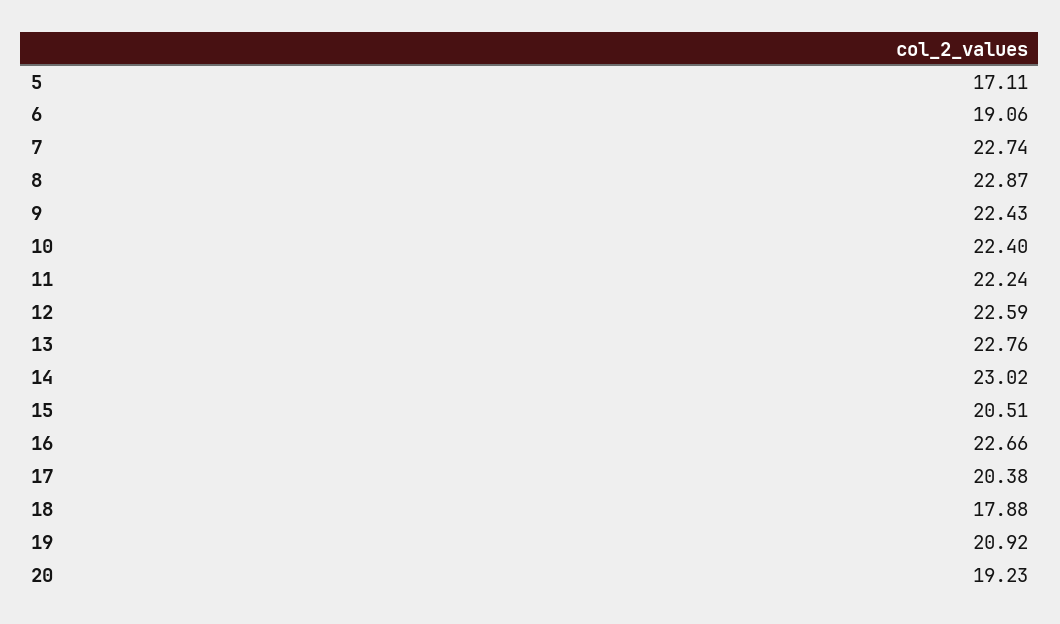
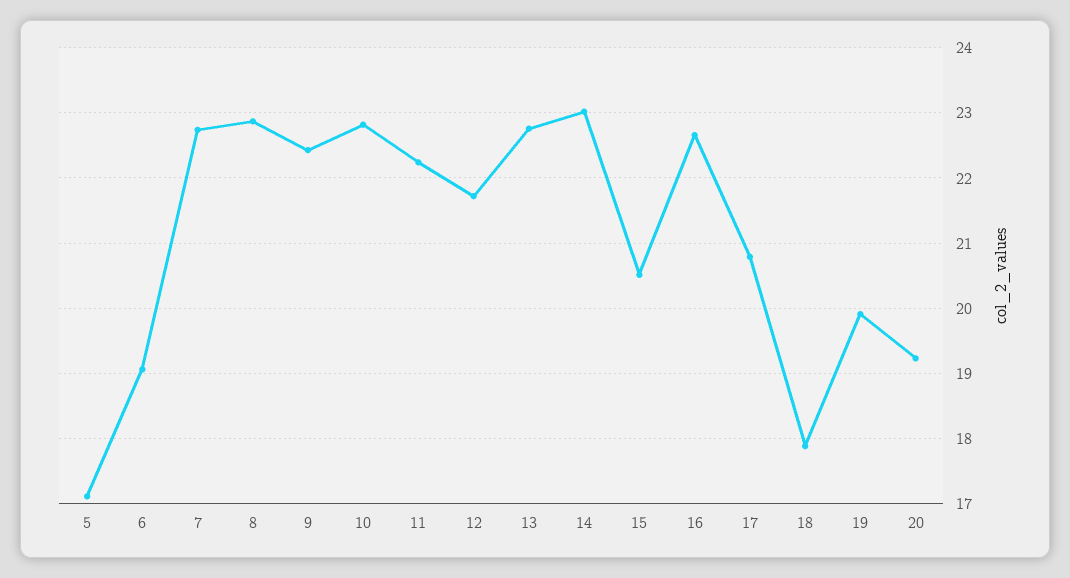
  {
    "5": 17.11,
    "6": 19.06,
    "7": 22.74,
    "8": 22.87,
    "9": 22.43,
-   "10": 22.4,
+   "10": 22.8,
    "11": 22.24,
-   "12": 22.59,
+   "12": 21.7,
    "13": 22.76,
    "14": 23.02,
    "15": 20.51,
    "16": 22.66,
-   "17": 20.38,
+   "17": 20.8,
    "18": 17.88,
-   "19": 20.92,
+   "19": 19.9,
    "20": 19.23
  }

